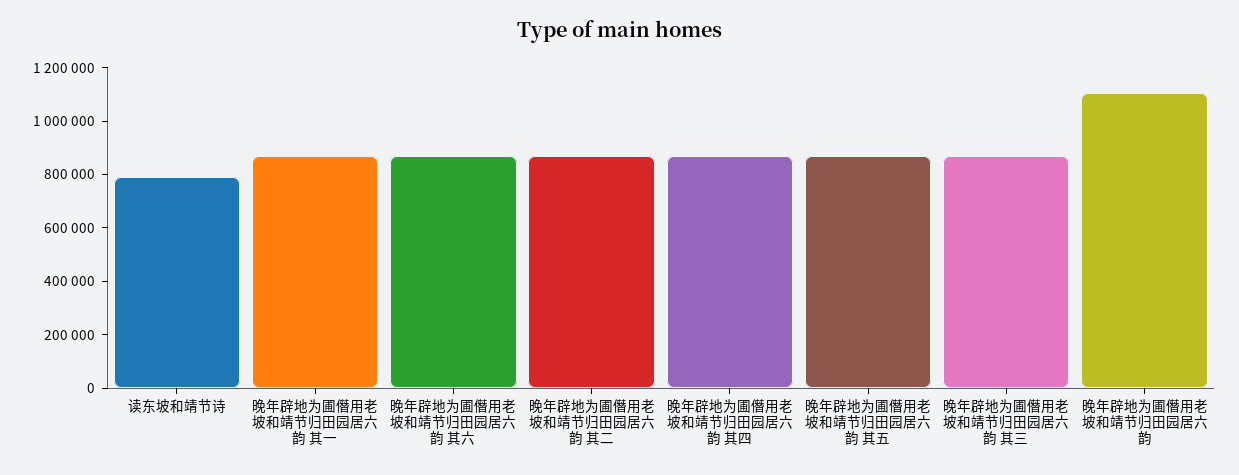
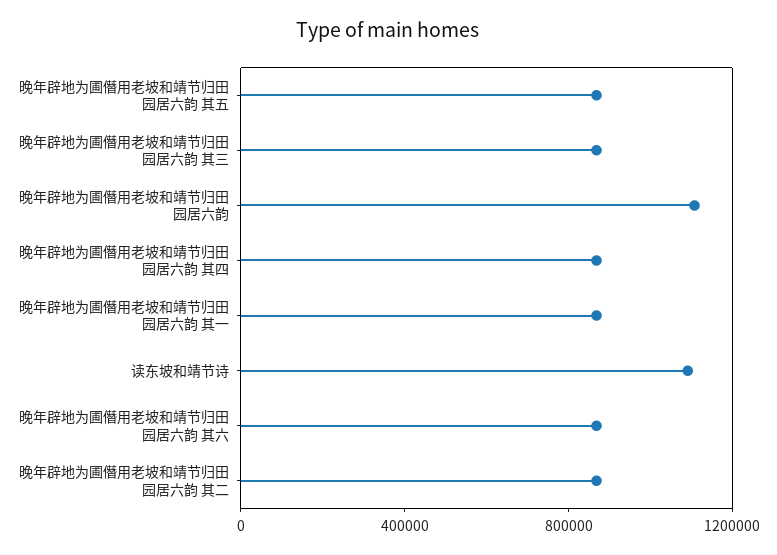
  {
-   "读东坡和靖节诗": 800000,
+   "读东坡和靖节诗": 1100000,
    "晚年辟地为圃僭用老坡和靖节归田园居六韵 其一": 850000,
    "晚年辟地为圃僭用老坡和靖节归田园居六韵 其六": 850000,
    "晚年辟地为圃僭用老坡和靖节归田园居六韵 其二": 850000,
    "晚年辟地为圃僭用老坡和靖节归田园居六韵 其四": 850000,
    "晚年辟地为圃僭用老坡和靖节归田园居六韵 其五": 850000,
    "晚年辟地为圃僭用老坡和靖节归田园居六韵 其三": 850000,
    "晚年辟地为圃僭用老坡和靖节归田园居六韵": 1100000
  }

